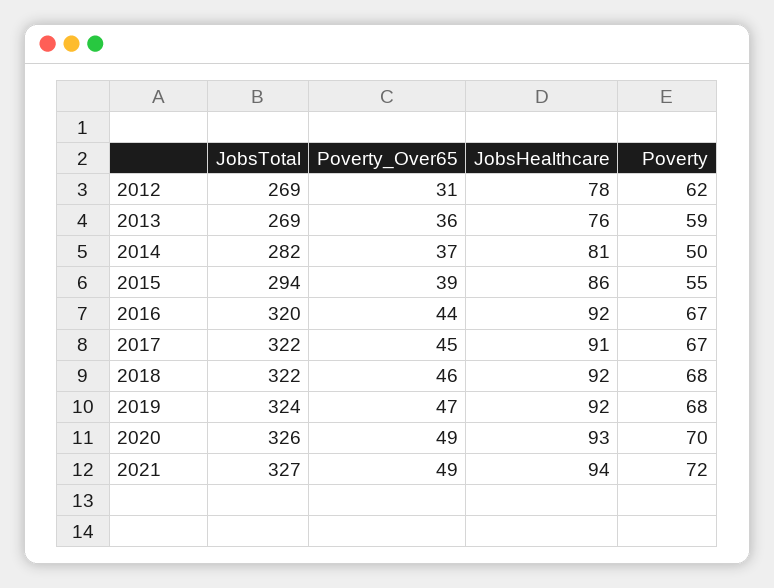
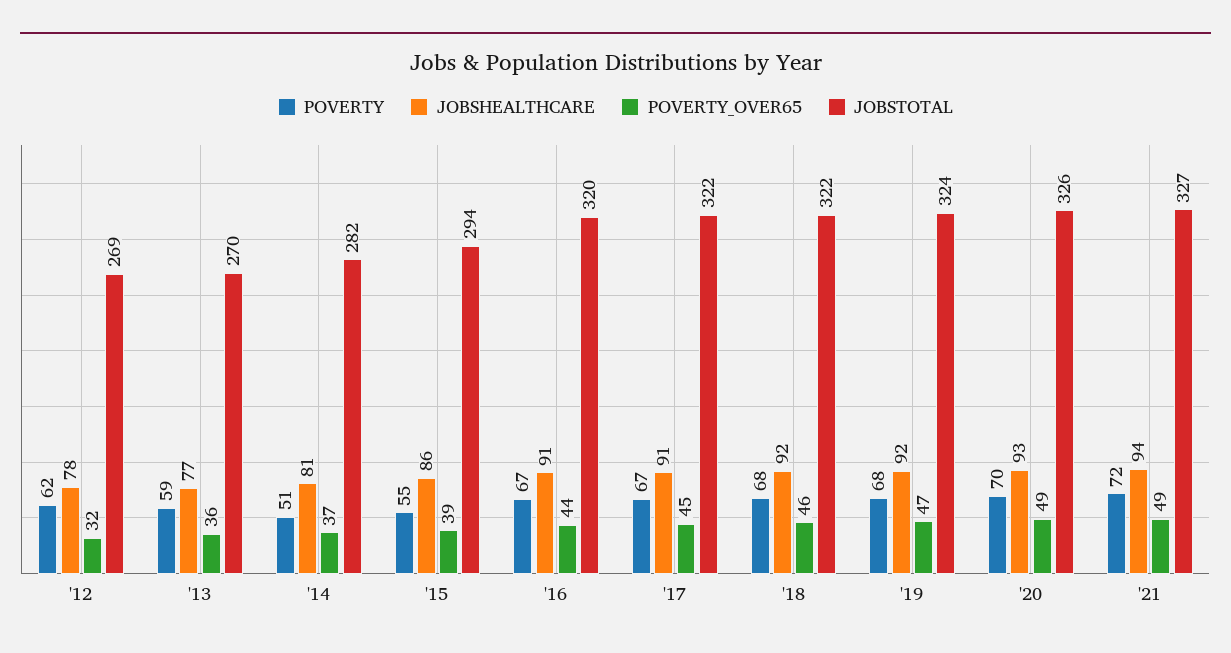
  {
    "JobsTotal": {
      "2012": 269,
-     "2013": 269,
+     "2013": 270,
      "2014": 282,
      "2015": 294,
      "2016": 320,
      "2017": 322,
      "2018": 322,
      "2019": 324,
      "2020": 326,
      "2021": 327
    },
    "Poverty_Over65": {
-     "2012": 31,
+     "2012": 32,
      "2013": 36,
      "2014": 37,
      "2015": 39,
      "2016": 44,
      "2017": 45,
      "2018": 46,
      "2019": 47,
      "2020": 49,
      "2021": 49
    },
    "JobsHealthcare": {
      "2012": 78,
-     "2013": 76,
+     "2013": 77,
      "2014": 81,
      "2015": 86,
-     "2016": 92,
+     "2016": 91,
      "2017": 91,
      "2018": 92,
      "2019": 92,
      "2020": 93,
      "2021": 94
    },
    "Poverty": {
      "2012": 62,
      "2013": 59,
-     "2014": 50,
+     "2014": 51,
      "2015": 55,
      "2016": 67,
      "2017": 67,
      "2018": 68,
      "2019": 68,
      "2020": 70,
      "2021": 72
    }
  }

